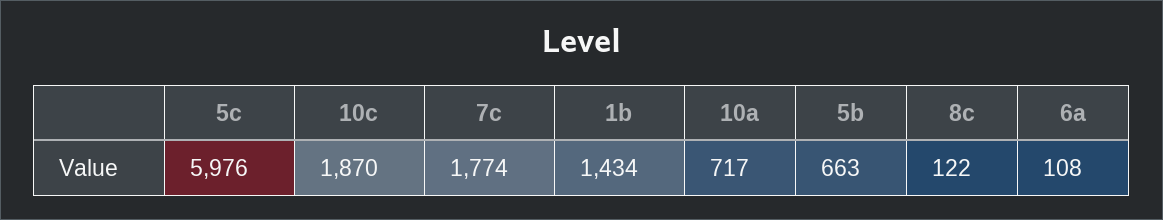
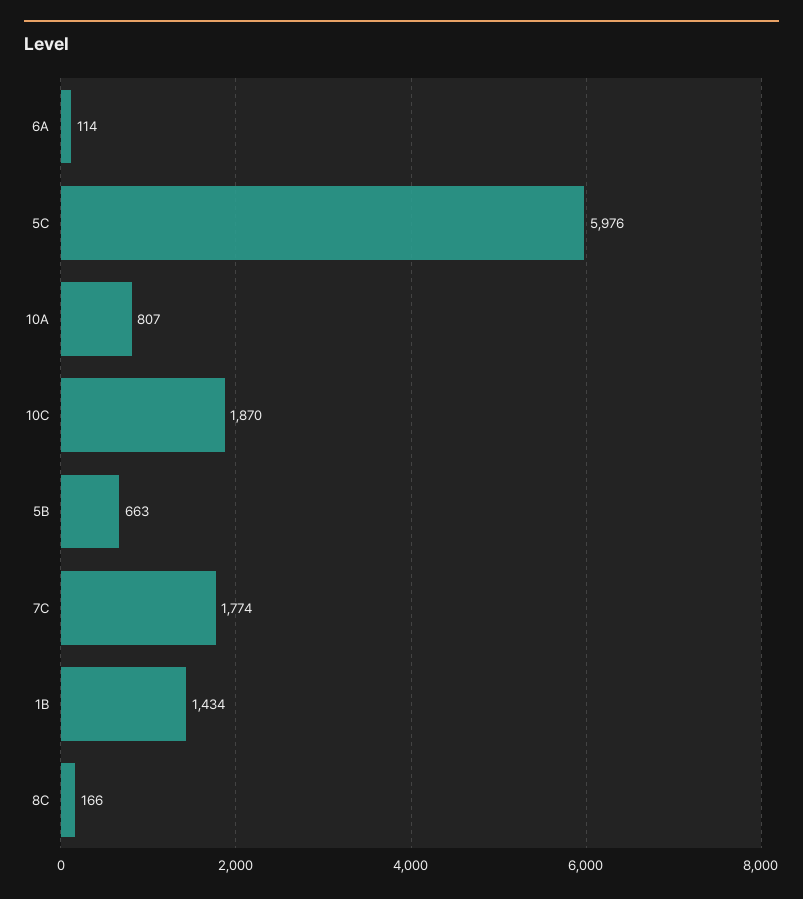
  {
    "5c": 5976,
    "10c": 1870,
    "7c": 1774,
    "1b": 1434,
-   "10a": 717,
+   "10a": 807,
    "5b": 663,
-   "8c": 122,
+   "8c": 166,
-   "6a": 108
+   "6a": 114
  }

